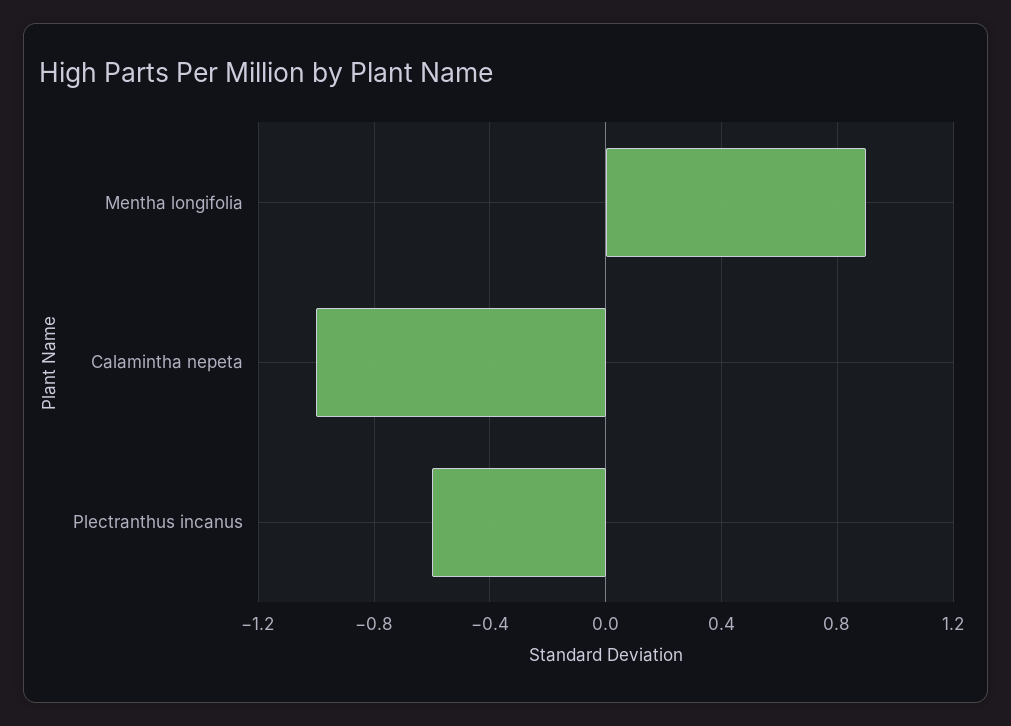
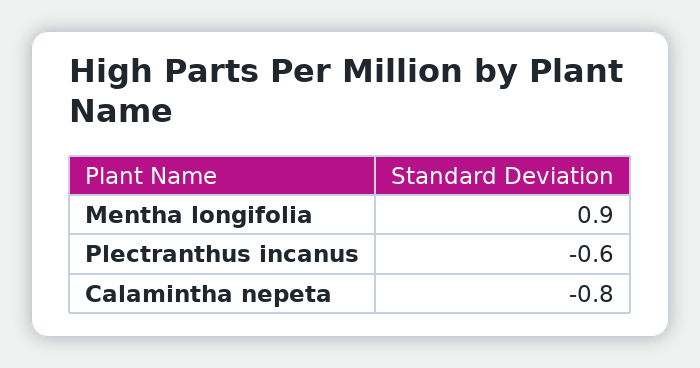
  {
    "Mentha longifolia": 0.9,
-   "Calamintha nepeta": -1,
+   "Calamintha nepeta": -0.8,
    "Plectranthus incanus": -0.6
  }

